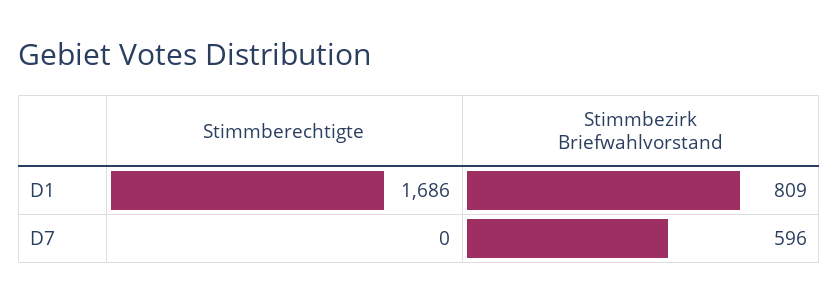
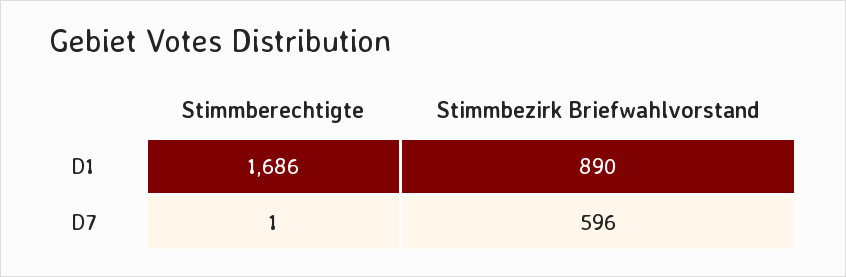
  {
    "Stimmberechtigte": {
      "D1": 1686,
-     "D7": 0
+     "D7": 1
    },
    "Stimmbezirk Briefwahlvorstand": {
-     "D1": 809,
+     "D1": 890,
      "D7": 596
    }
  }

